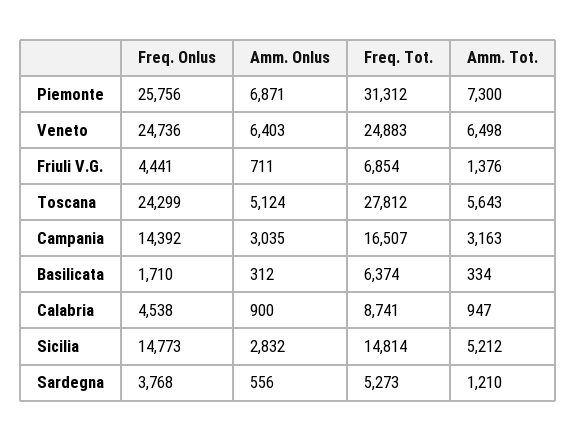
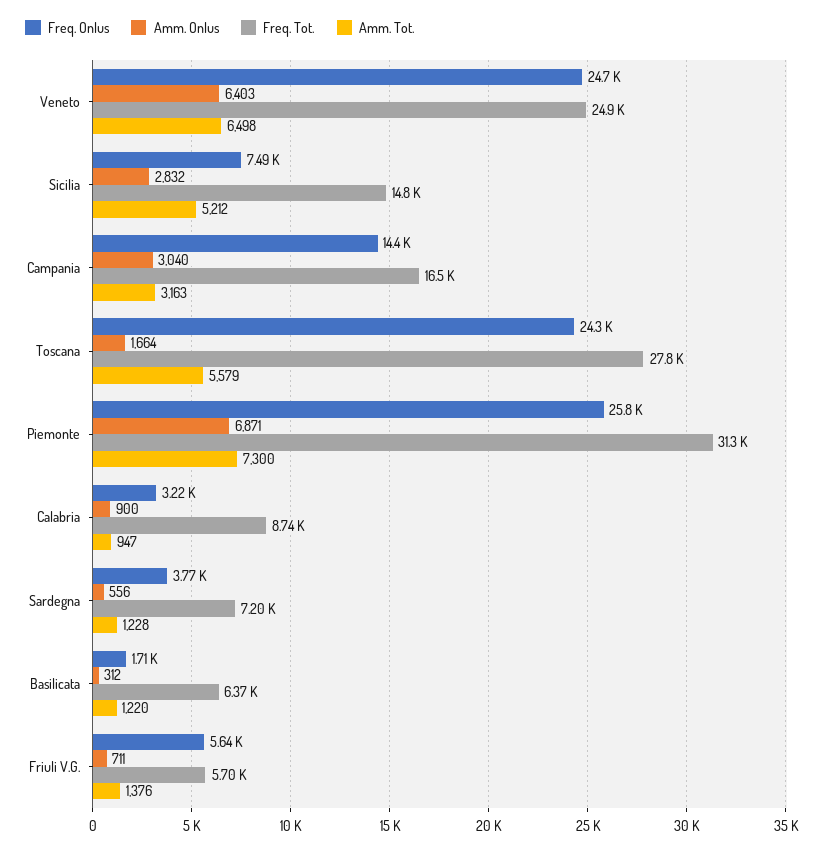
  {
    "Freq. Onlus": {
      "Piemonte": 25756,
      "Veneto": 24736,
-     "Friuli V.G.": 4441,
+     "Friuli V.G.": 5640,
      "Toscana": 24299,
      "Campania": 14392,
      "Basilicata": 1710,
-     "Calabria": 4538,
+     "Calabria": 3220,
-     "Sicilia": 14773,
+     "Sicilia": 7490,
      "Sardegna": 3768
    },
    "Amm. Onlus": {
      "Piemonte": 6871,
      "Veneto": 6403,
      "Friuli V.G.": 711,
-     "Toscana": 5124,
+     "Toscana": 1664,
-     "Campania": 3035,
+     "Campania": 3040,
      "Basilicata": 312,
      "Calabria": 900,
      "Sicilia": 2832,
      "Sardegna": 556
    },
    "Freq. Tot.": {
      "Piemonte": 31312,
      "Veneto": 24883,
-     "Friuli V.G.": 6854,
+     "Friuli V.G.": 5700,
      "Toscana": 27812,
      "Campania": 16507,
      "Basilicata": 6374,
      "Calabria": 8741,
      "Sicilia": 14814,
-     "Sardegna": 5273
+     "Sardegna": 7200
    },
    "Amm. Tot.": {
      "Piemonte": 7300,
      "Veneto": 6498,
      "Friuli V.G.": 1376,
-     "Toscana": 5643,
+     "Toscana": 5579,
      "Campania": 3163,
-     "Basilicata": 334,
+     "Basilicata": 1220,
      "Calabria": 947,
      "Sicilia": 5212,
-     "Sardegna": 1210
+     "Sardegna": 1228
    }
  }

